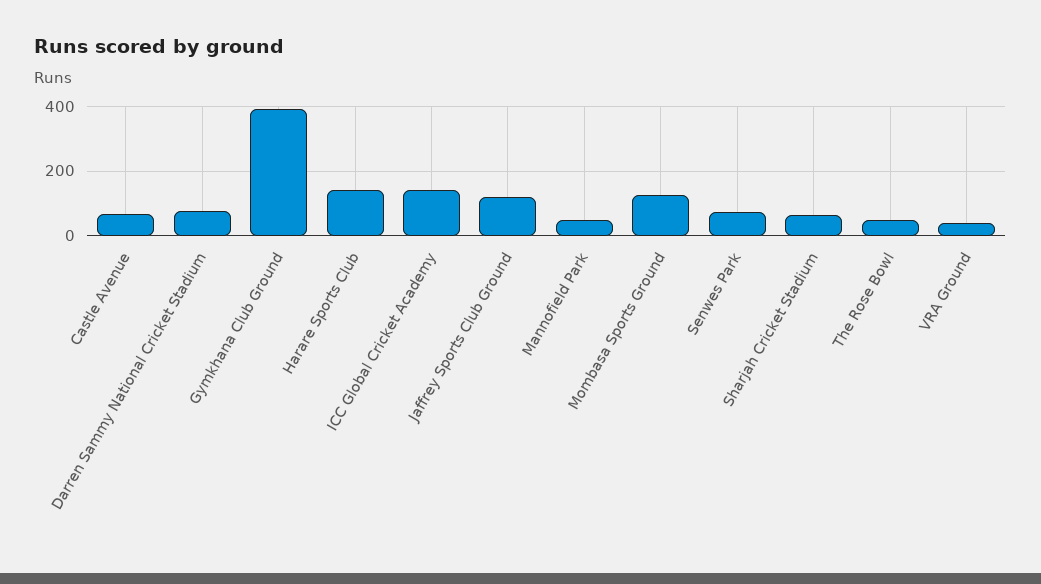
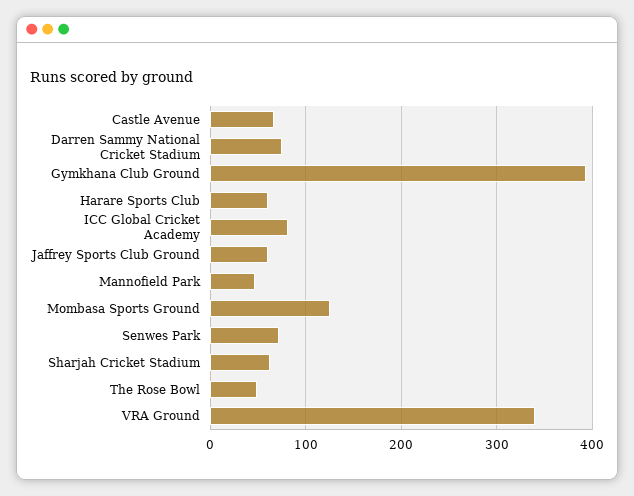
  {
    "Castle Avenue": 70,
    "Darren Sammy National Cricket Stadium": 80,
    "Gymkhana Club Ground": 390,
-   "Harare Sports Club": 140,
+   "Harare Sports Club": 60,
-   "ICC Global Cricket Academy": 140,
+   "ICC Global Cricket Academy": 80,
-   "Jaffrey Sports Club Ground": 120,
+   "Jaffrey Sports Club Ground": 60,
    "Mannofield Park": 50,
    "Mombasa Sports Ground": 130,
    "Senwes Park": 70,
    "Sharjah Cricket Stadium": 60,
    "The Rose Bowl": 50,
-   "VRA Ground": 40
+   "VRA Ground": 340
  }

